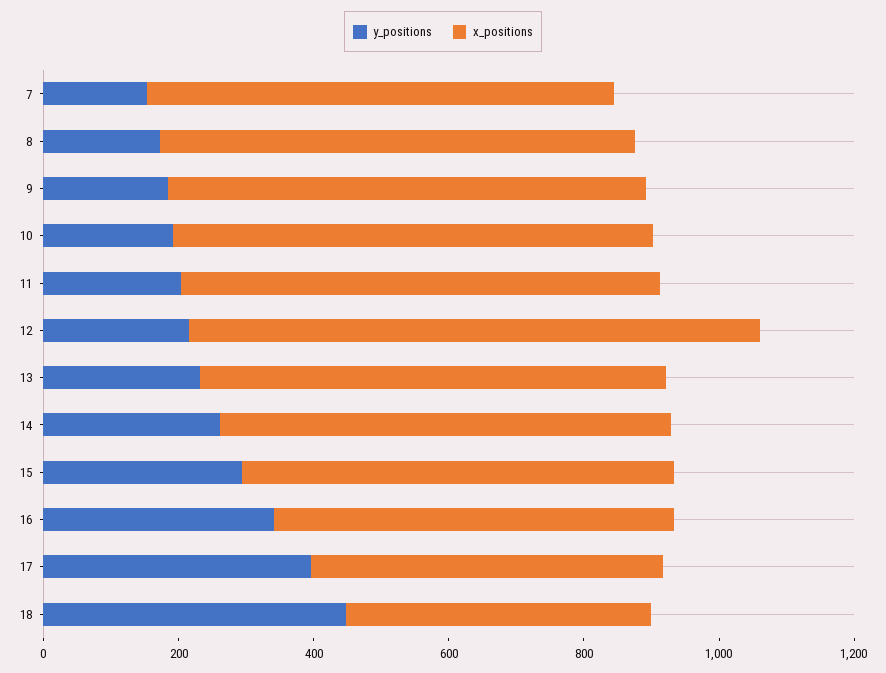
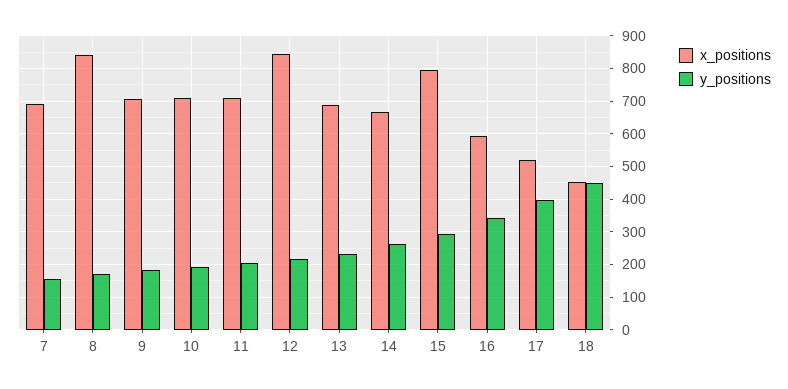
  {
    "y_positions": {
      "7": 160,
      "8": 180,
      "9": 180,
      "10": 200,
      "11": 200,
      "12": 220,
      "13": 240,
      "14": 260,
      "15": 300,
      "16": 340,
      "17": 400,
      "18": 440
    },
    "x_positions": {
      "7": 700,
-     "8": 700,
+     "8": 840,
      "9": 700,
      "10": 720,
      "11": 720,
      "12": 840,
      "13": 680,
      "14": 660,
-     "15": 650,
+     "15": 800,
      "16": 600,
      "17": 520,
      "18": 460
    }
  }

